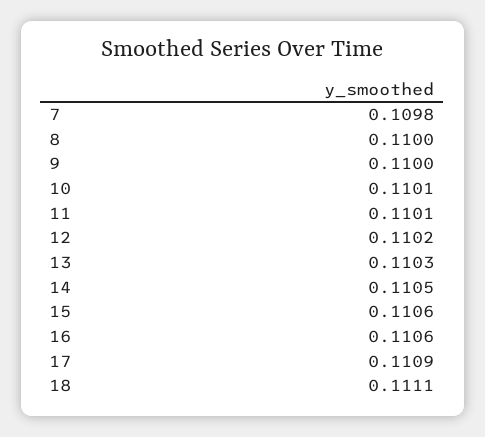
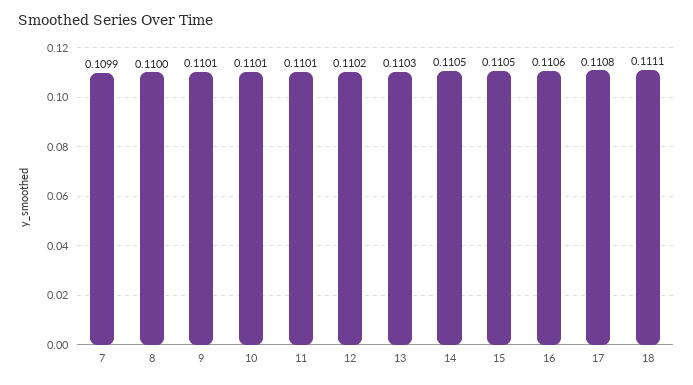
  {
-   "7": 0.1098,
+   "7": 0.1099,
    "8": 0.11,
-   "9": 0.11,
+   "9": 0.1101,
    "10": 0.1101,
    "11": 0.1101,
    "12": 0.1102,
    "13": 0.1103,
    "14": 0.1105,
-   "15": 0.1106,
+   "15": 0.1105,
    "16": 0.1106,
-   "17": 0.1109,
+   "17": 0.1108,
    "18": 0.1111
  }

